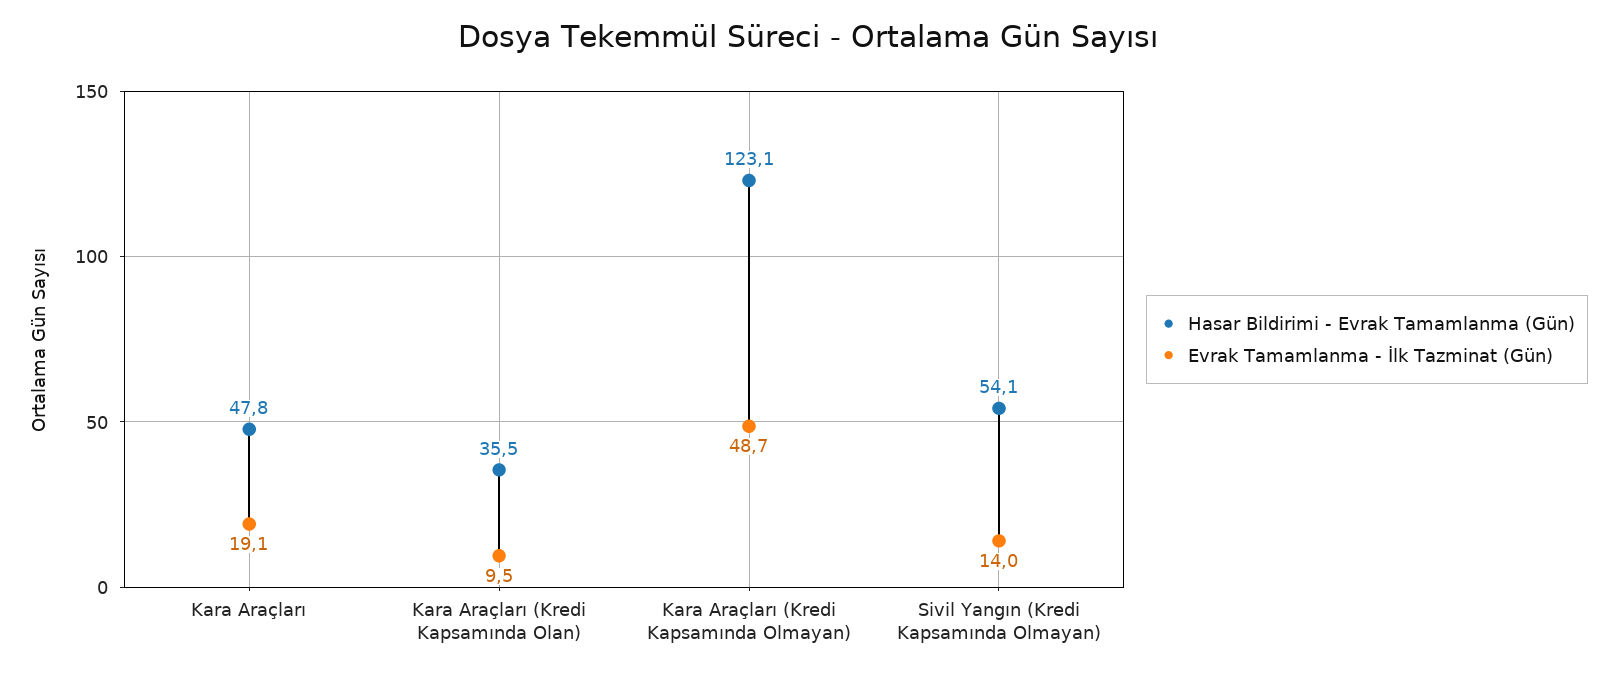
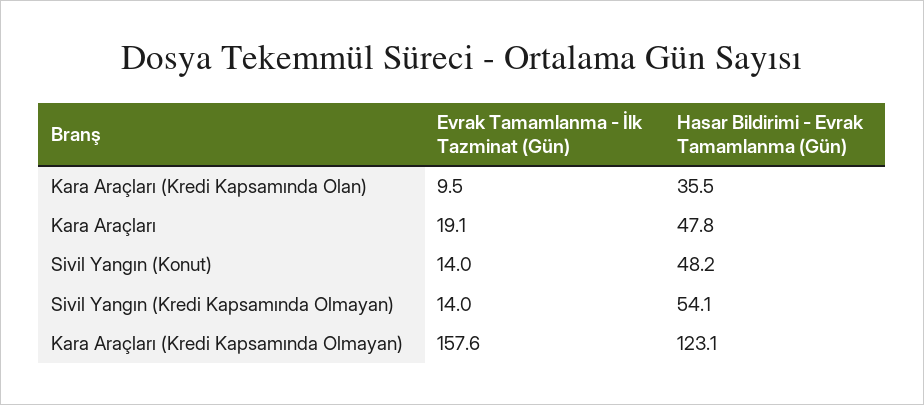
  {
    "Hasar Bildirimi - Evrak Tamamlanma (Gün)": {
      "Kara Araçları": 47.8,
      "Kara Araçları (Kredi Kapsamında Olan)": 35.5,
      "Kara Araçları (Kredi Kapsamında Olmayan)": 123.1,
-     "Sivil Yangın (Kredi Kapsamında Olmayan)": 54.1
+     "Sivil Yangın (Kredi Kapsamında Olmayan)": 54.1,
+     "Sivil Yangın (Konut)": 48.2
    },
    "Evrak Tamamlanma - İlk Tazminat (Gün)": {
      "Kara Araçları": 19.1,
      "Kara Araçları (Kredi Kapsamında Olan)": 9.5,
-     "Kara Araçları (Kredi Kapsamında Olmayan)": 48.7,
+     "Kara Araçları (Kredi Kapsamında Olmayan)": 157.6,
-     "Sivil Yangın (Kredi Kapsamında Olmayan)": 14
+     "Sivil Yangın (Kredi Kapsamında Olmayan)": 14,
+     "Sivil Yangın (Konut)": 14
    }
  }

